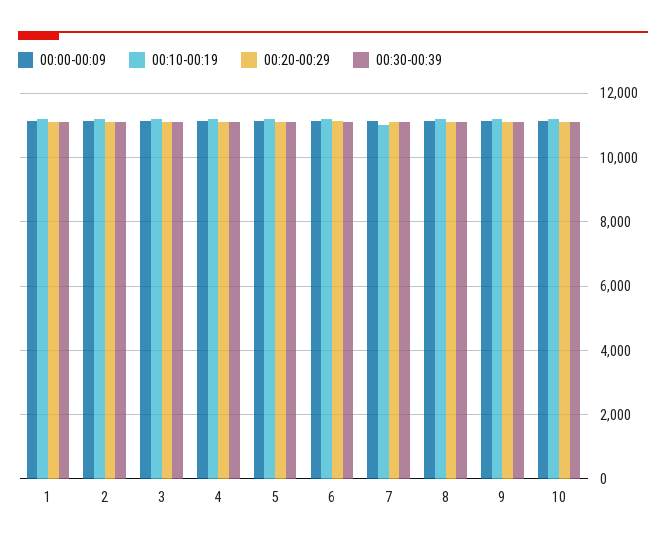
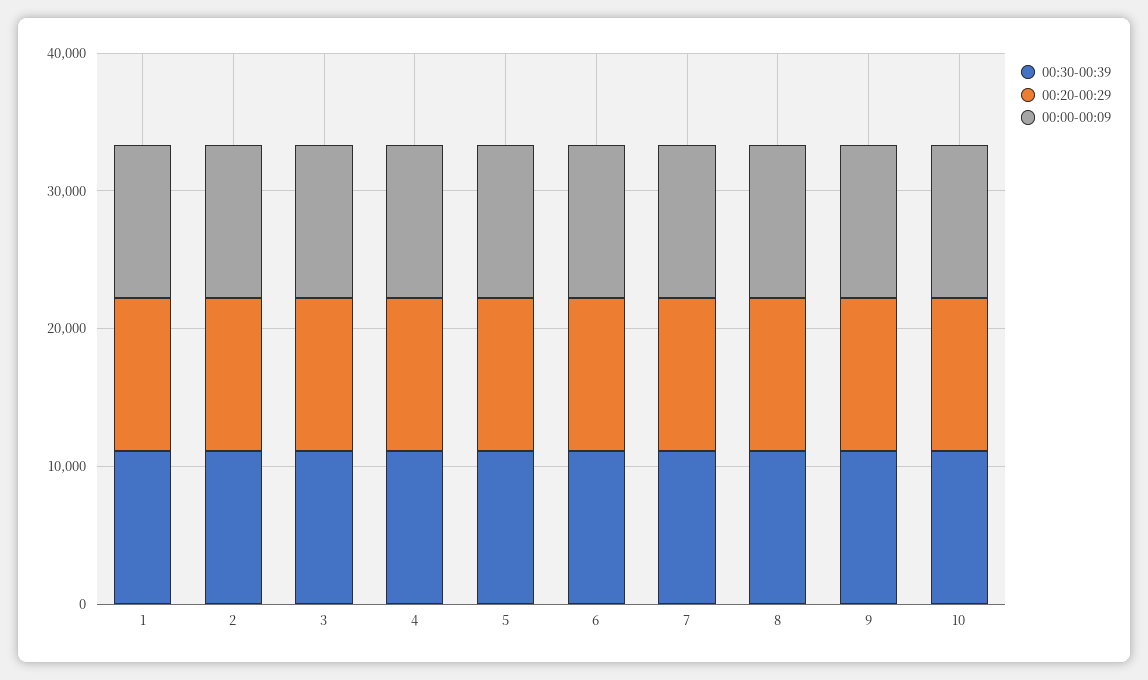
  {
    "00:00-00:09": {
      "1": 11200,
      "2": 11200,
      "3": 11200,
      "4": 11200,
      "5": 11200,
      "6": 11200,
      "7": 11200,
      "8": 11200,
      "9": 11200,
      "10": 11200
    },
-   "00:10-00:19": {
-     "1": 11200,
-     "2": 11200,
-     "3": 11200,
-     "4": 11200,
-     "5": 11200,
-     "6": 11200,
-     "7": 11000,
-     "8": 11200,
-     "9": 11200,
-     "10": 11200
-   },
    "00:20-00:29": {
      "1": 11000,
      "2": 11000,
      "3": 11000,
      "4": 11200,
      "5": 11200,
      "6": 11200,
      "7": 11200,
      "8": 11200,
      "9": 11200,
      "10": 11200
    },
    "00:30-00:39": {
      "1": 11200,
      "2": 11200,
      "3": 11200,
      "4": 11200,
      "5": 11000,
      "6": 11000,
      "7": 11000,
      "8": 11000,
      "9": 11000,
      "10": 11000
    }
  }

